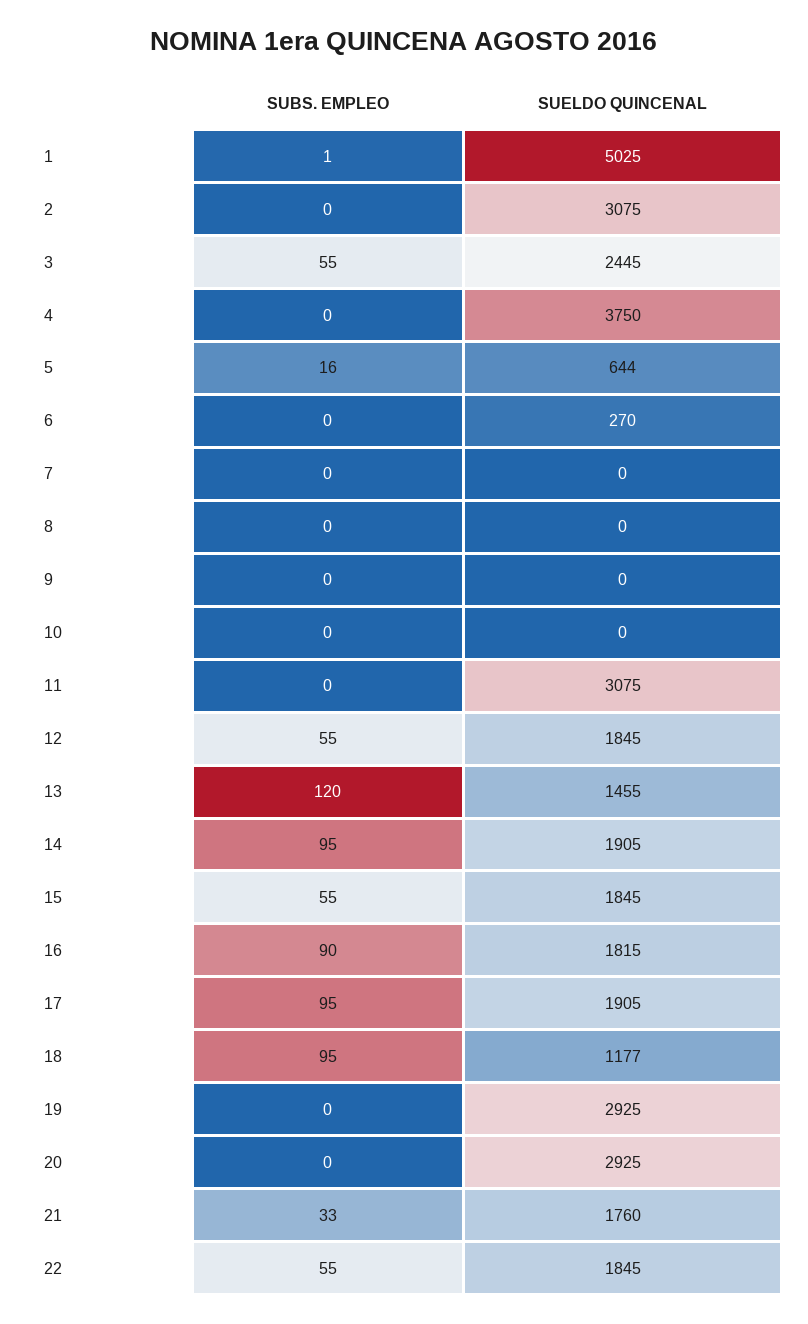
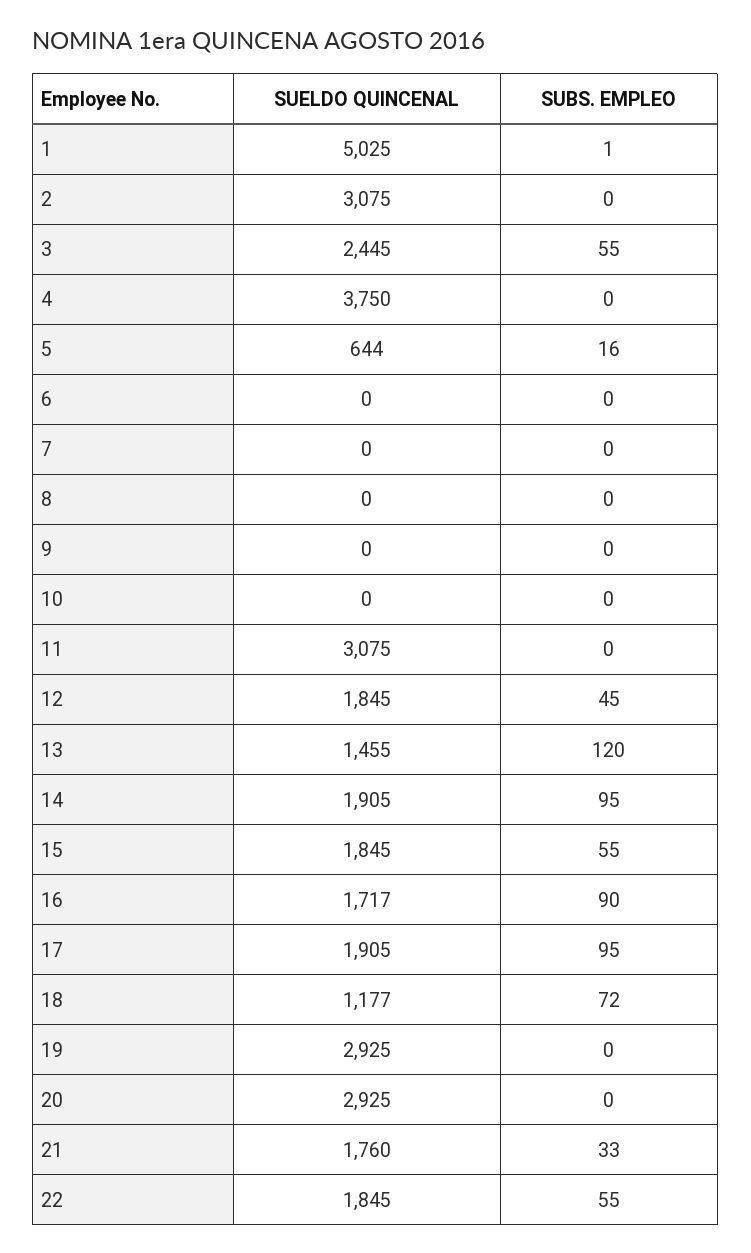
  {
    "SUBS. EMPLEO": {
      "1": 1,
      "2": 0,
      "3": 55,
      "4": 0,
      "5": 16,
      "6": 0,
      "7": 0,
      "8": 0,
      "9": 0,
      "10": 0,
      "11": 0,
-     "12": 55,
+     "12": 45,
      "13": 120,
      "14": 95,
      "15": 55,
      "16": 90,
      "17": 95,
-     "18": 95,
+     "18": 72,
      "19": 0,
      "20": 0,
      "21": 33,
      "22": 55
    },
    "SUELDO QUINCENAL": {
      "1": 5025,
      "2": 3075,
      "3": 2445,
      "4": 3750,
      "5": 644,
-     "6": 270,
+     "6": 0,
      "7": 0,
      "8": 0,
      "9": 0,
      "10": 0,
      "11": 3075,
      "12": 1845,
      "13": 1455,
      "14": 1905,
      "15": 1845,
-     "16": 1815,
+     "16": 1717,
      "17": 1905,
      "18": 1177,
      "19": 2925,
      "20": 2925,
      "21": 1760,
      "22": 1845
    }
  }

